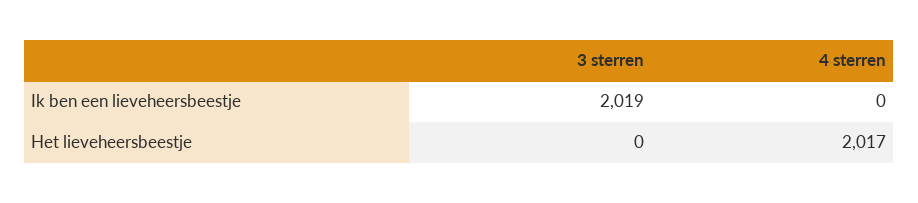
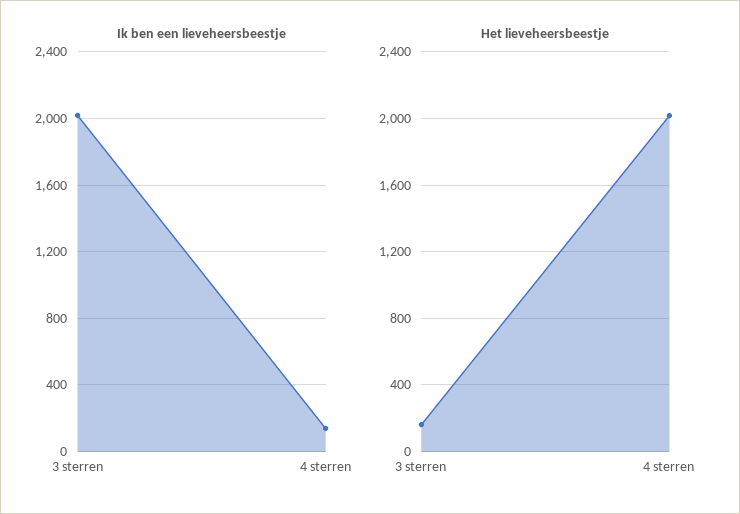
  {
    "Ik ben een lieveheersbeestje": {
      "3 sterren": 2019,
-     "4 sterren": 0
+     "4 sterren": 150
    },
    "Het lieveheersbeestje": {
-     "3 sterren": 0,
+     "3 sterren": 150,
      "4 sterren": 2017
    }
  }

